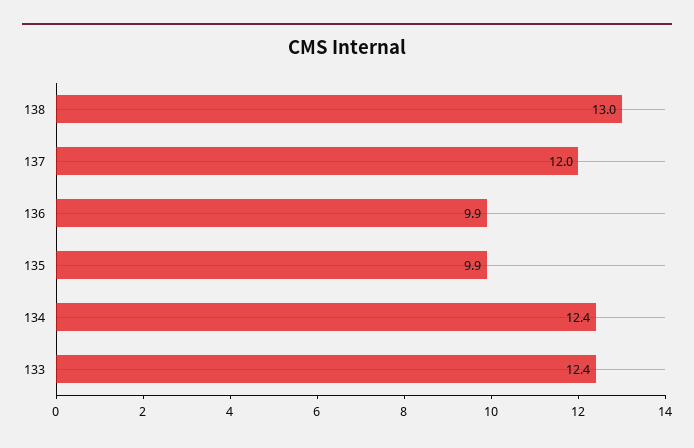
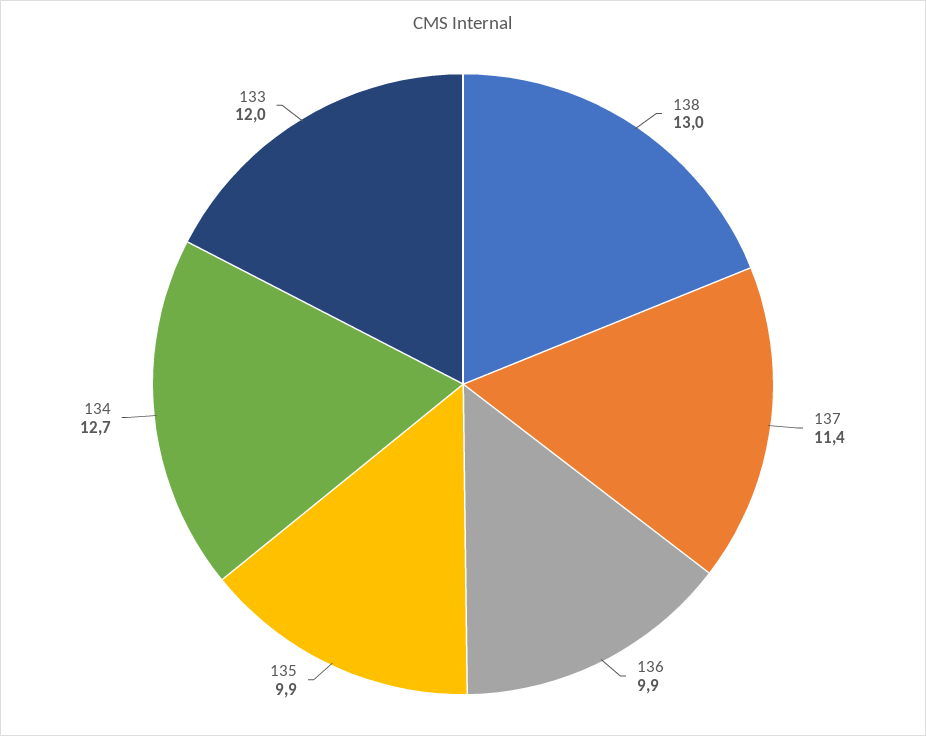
  {
    "138": 13,
-   "137": 12,
+   "137": 11.4,
    "136": 9.9,
    "135": 9.9,
-   "134": 12.4,
+   "134": 12.7,
-   "133": 12.4
+   "133": 12
  }

